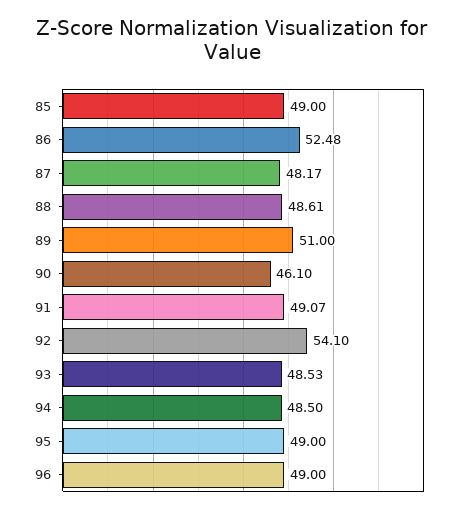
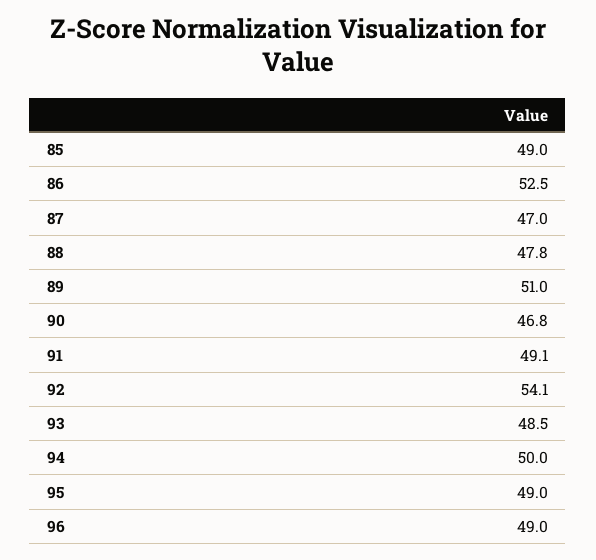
  {
    "85": 49,
    "86": 52.48,
-   "87": 48.17,
+   "87": 47,
-   "88": 48.61,
+   "88": 47.8,
    "89": 51,
-   "90": 46.1,
+   "90": 46.8,
    "91": 49.07,
    "92": 54.1,
    "93": 48.53,
-   "94": 48.5,
+   "94": 50,
    "95": 49,
    "96": 49
  }

